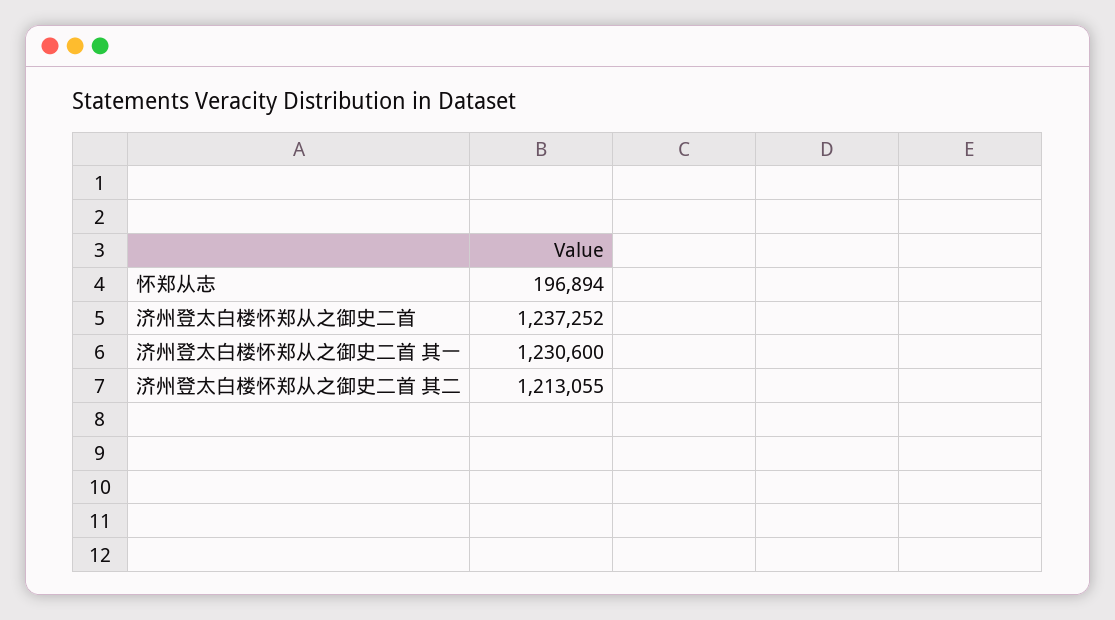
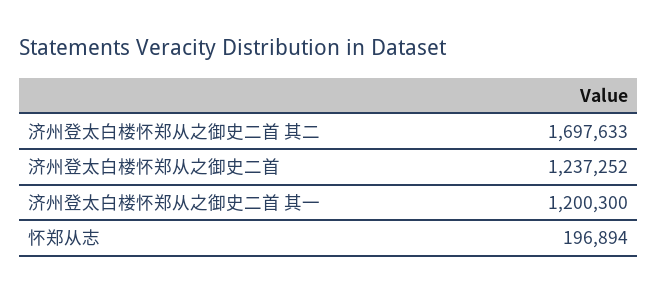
  {
    "怀郑从志": 196894,
    "济州登太白楼怀郑从之御史二首": 1237252,
-   "济州登太白楼怀郑从之御史二首 其一": 1230600,
+   "济州登太白楼怀郑从之御史二首 其一": 1200300,
-   "济州登太白楼怀郑从之御史二首 其二": 1213055
+   "济州登太白楼怀郑从之御史二首 其二": 1697633
  }

